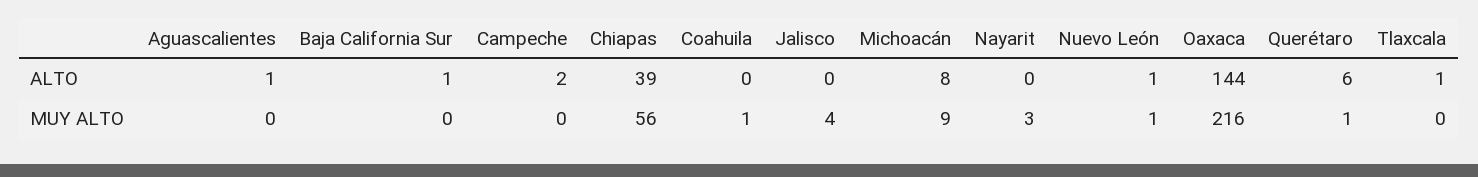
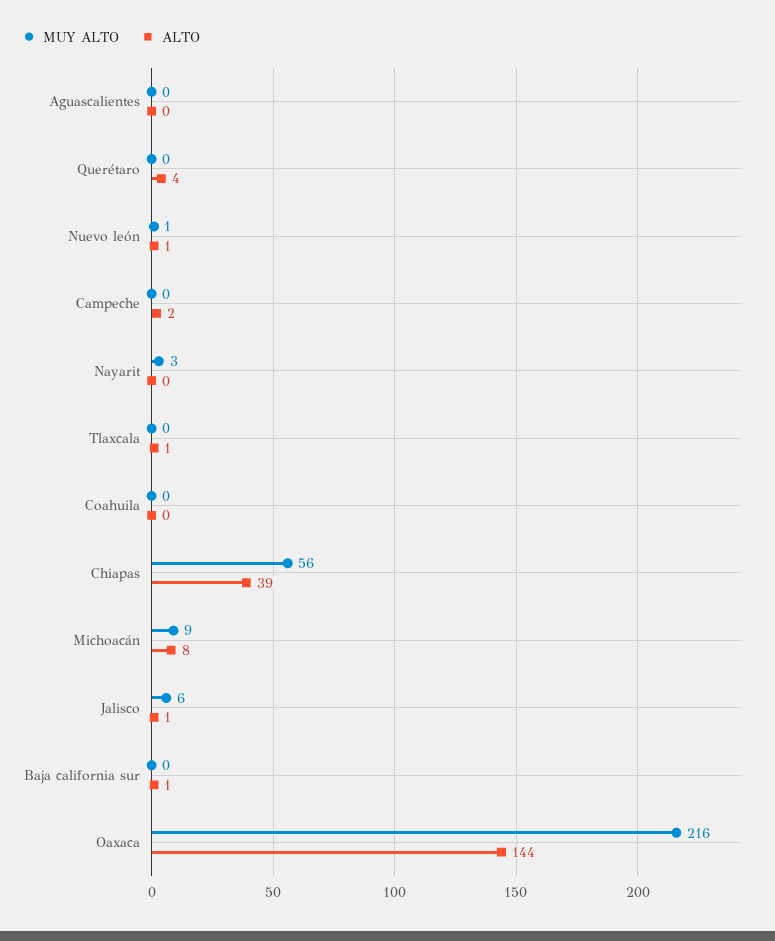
  {
    "ALTO": {
-     "Aguascalientes": 1,
+     "Aguascalientes": 0,
      "Baja California Sur": 1,
      "Campeche": 2,
      "Chiapas": 39,
      "Coahuila": 0,
-     "Jalisco": 0,
+     "Jalisco": 1,
      "Michoacán": 8,
      "Nayarit": 0,
      "Nuevo León": 1,
      "Oaxaca": 144,
-     "Querétaro": 6,
+     "Querétaro": 4,
      "Tlaxcala": 1
    },
    "MUY ALTO": {
      "Aguascalientes": 0,
      "Baja California Sur": 0,
      "Campeche": 0,
      "Chiapas": 56,
-     "Coahuila": 1,
+     "Coahuila": 0,
-     "Jalisco": 4,
+     "Jalisco": 6,
      "Michoacán": 9,
      "Nayarit": 3,
      "Nuevo León": 1,
      "Oaxaca": 216,
-     "Querétaro": 1,
+     "Querétaro": 0,
      "Tlaxcala": 0
    }
  }

